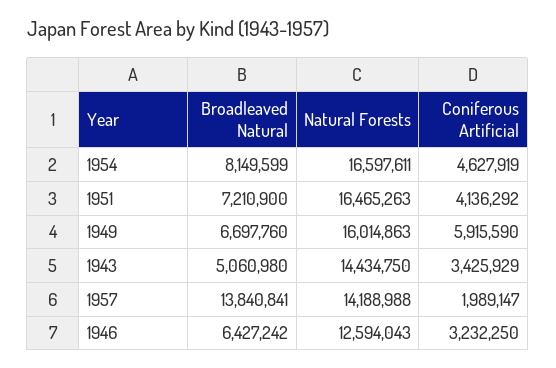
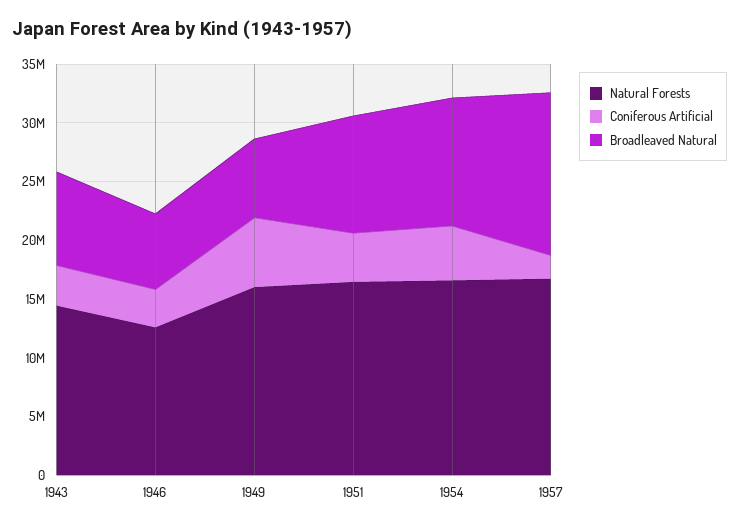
  {
    "Broadleaved Natural": {
-     "1954": 8149599,
+     "1954": 11000000,
-     "1951": 7210900,
+     "1951": 10000000,
      "1949": 6697760,
-     "1943": 5060980,
+     "1943": 8000000,
      "1957": 13840841,
      "1946": 6427242
    },
    "Natural Forests": {
      "1954": 16597611,
      "1951": 16465263,
      "1949": 16014863,
      "1943": 14434750,
-     "1957": 14188988,
+     "1957": 17000000,
      "1946": 12594043
    },
    "Coniferous Artificial": {
      "1954": 4627919,
      "1951": 4136292,
      "1949": 5915590,
      "1943": 3425929,
      "1957": 1989147,
      "1946": 3232250
    }
  }

